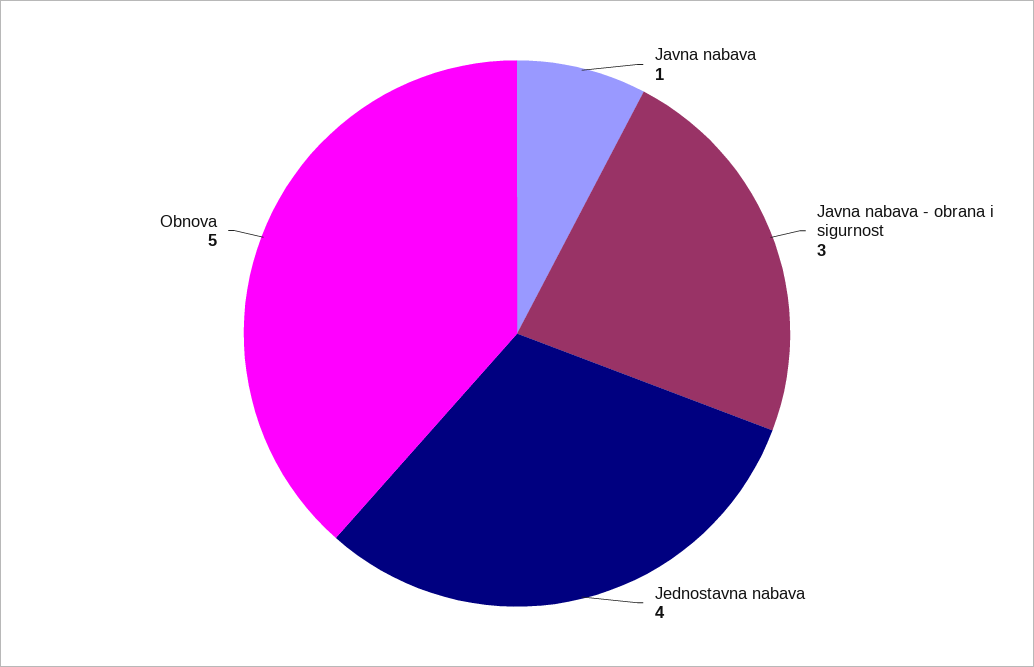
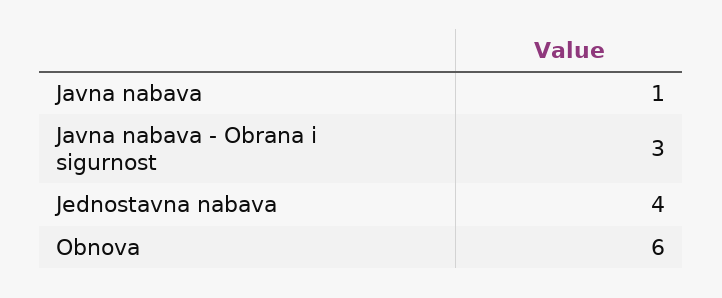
  {
    "Javna nabava": 1,
    "Javna nabava - obrana i sigurnost": 3,
    "Jednostavna nabava": 4,
-   "Obnova": 5
+   "Obnova": 6
  }

